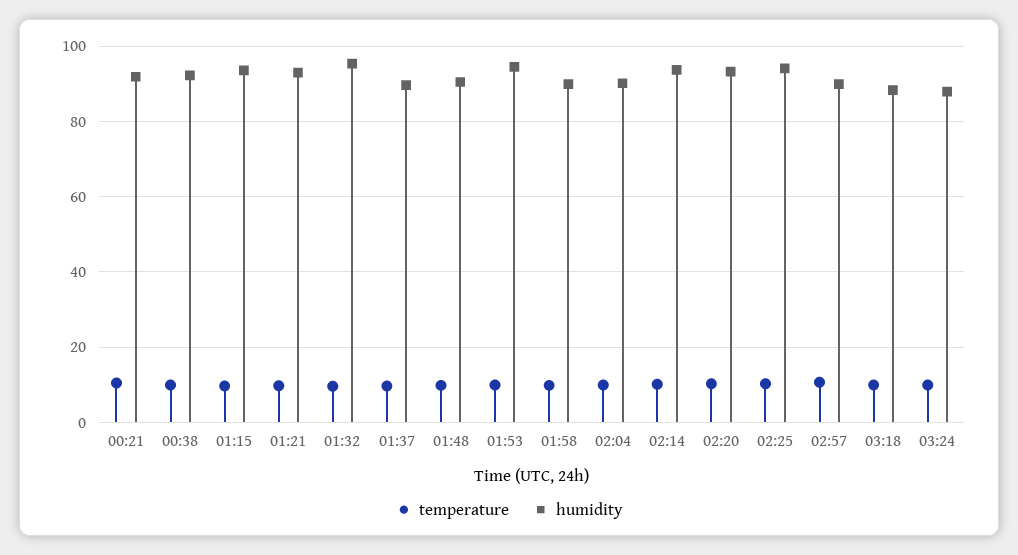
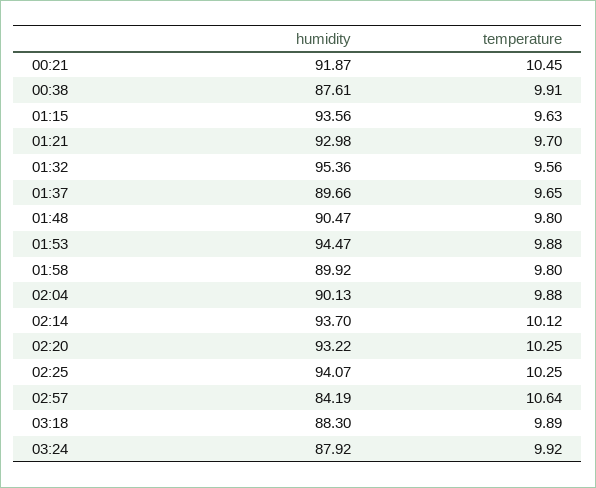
  {
    "temperature": {
      "00:21": 10.45,
      "00:38": 9.91,
      "01:15": 9.63,
      "01:21": 9.7,
      "01:32": 9.56,
      "01:37": 9.65,
      "01:48": 9.8,
      "01:53": 9.88,
      "01:58": 9.8,
      "02:04": 9.88,
      "02:14": 10.12,
      "02:20": 10.25,
      "02:25": 10.25,
      "02:57": 10.64,
      "03:18": 9.89,
      "03:24": 9.92
    },
    "humidity": {
      "00:21": 91.87,
-     "00:38": 92,
+     "00:38": 87.61,
      "01:15": 93.56,
      "01:21": 92.98,
      "01:32": 95.36,
      "01:37": 89.66,
      "01:48": 90.47,
      "01:53": 94.47,
      "01:58": 89.92,
      "02:04": 90.13,
      "02:14": 93.7,
      "02:20": 93.22,
      "02:25": 94.07,
-     "02:57": 90,
+     "02:57": 84.19,
      "03:18": 88.3,
      "03:24": 87.92
    }
  }

